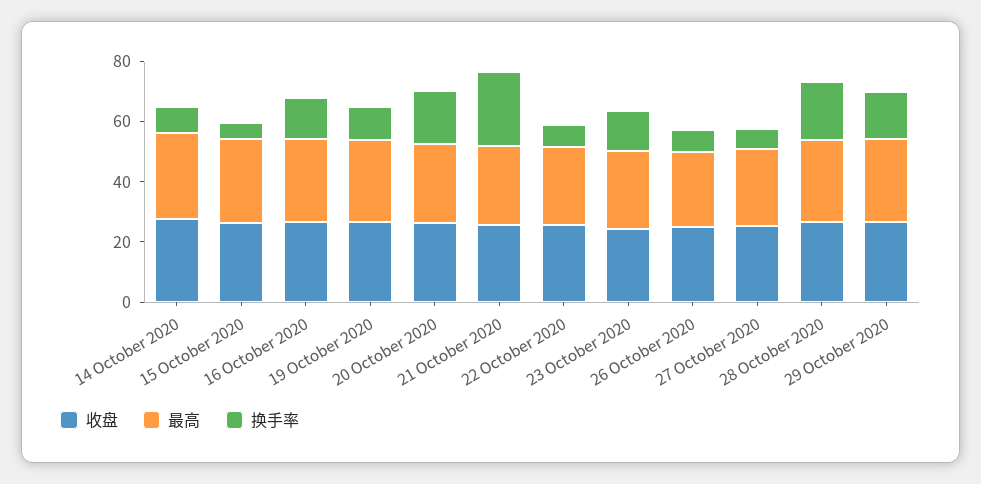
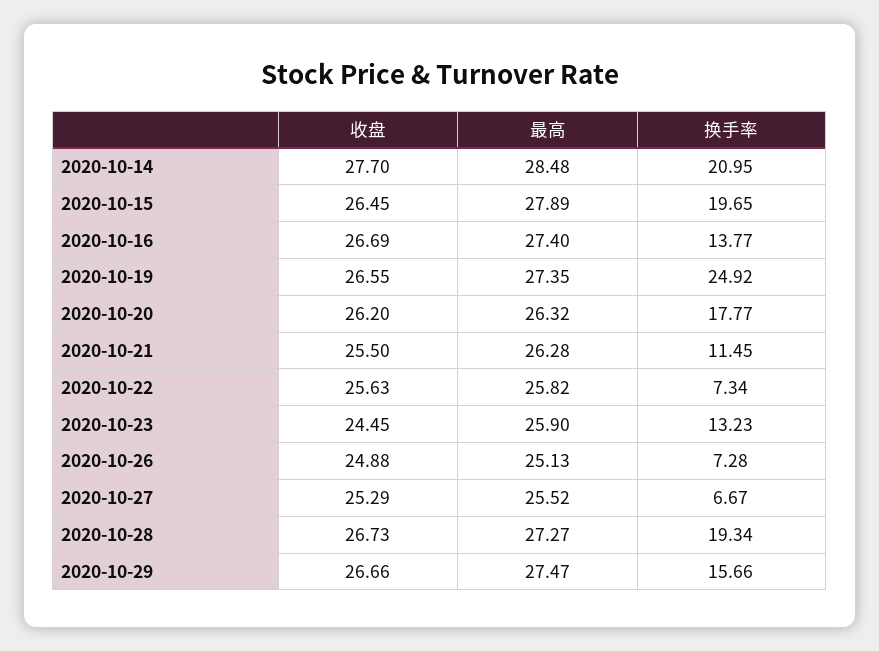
  {
    "收盘": {
      "14 October 2020": 27.7,
      "15 October 2020": 26.45,
      "16 October 2020": 26.69,
      "19 October 2020": 26.55,
      "20 October 2020": 26.2,
      "21 October 2020": 25.5,
      "22 October 2020": 25.63,
      "23 October 2020": 24.45,
      "26 October 2020": 24.88,
      "27 October 2020": 25.29,
      "28 October 2020": 26.73,
      "29 October 2020": 26.66
    },
    "最高": {
      "14 October 2020": 28.48,
      "15 October 2020": 27.89,
      "16 October 2020": 27.4,
      "19 October 2020": 27.35,
      "20 October 2020": 26.32,
      "21 October 2020": 26.28,
      "22 October 2020": 25.82,
      "23 October 2020": 25.9,
      "26 October 2020": 25.13,
      "27 October 2020": 25.52,
      "28 October 2020": 27.27,
      "29 October 2020": 27.47
    },
    "换手率": {
-     "14 October 2020": 10,
+     "14 October 2020": 20.95,
-     "15 October 2020": 5,
+     "15 October 2020": 19.65,
      "16 October 2020": 13.77,
-     "19 October 2020": 10,
+     "19 October 2020": 24.92,
      "20 October 2020": 17.77,
-     "21 October 2020": 25,
+     "21 October 2020": 11.45,
      "22 October 2020": 7.34,
      "23 October 2020": 13.23,
      "26 October 2020": 7.28,
      "27 October 2020": 6.67,
      "28 October 2020": 19.34,
      "29 October 2020": 15.66
    }
  }

